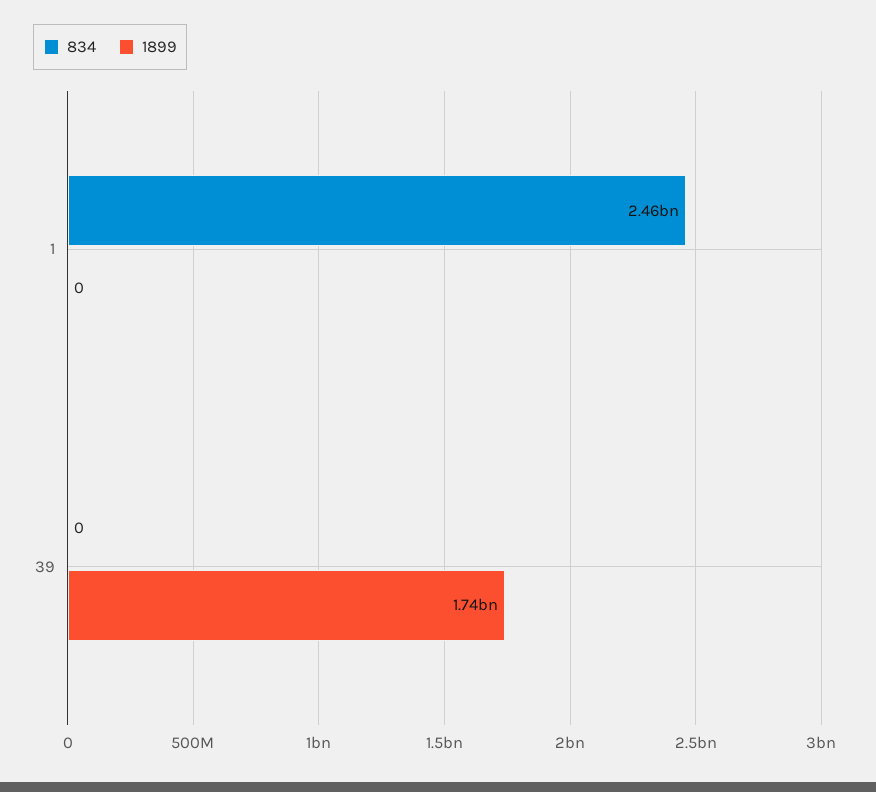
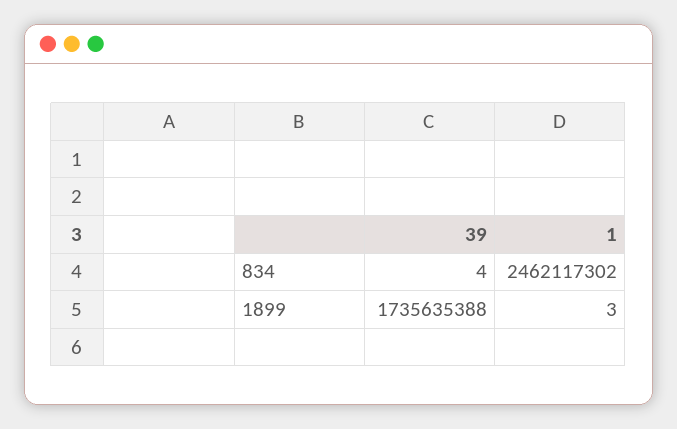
  {
    "834": {
      "1": 2462117302,
-     "39": 0
+     "39": 4
    },
    "1899": {
-     "1": 0,
+     "1": 3,
      "39": 1735635388
    }
  }

